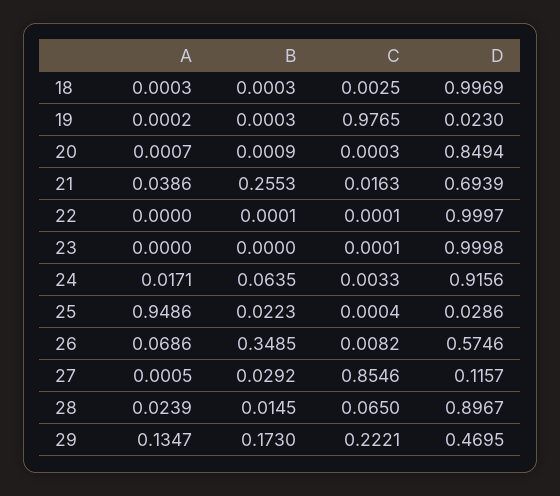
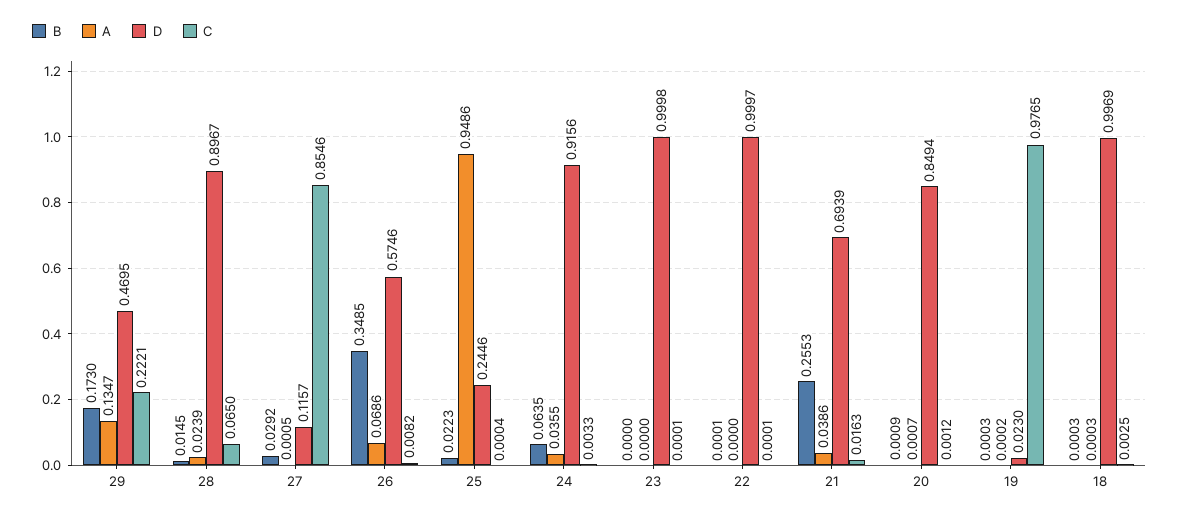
  {
    "A": {
      "18": 0.0003,
      "19": 0.0002,
      "20": 0.0007,
      "21": 0.0386,
      "22": 0,
      "23": 0,
-     "24": 0.0171,
+     "24": 0.0355,
      "25": 0.9486,
      "26": 0.0686,
      "27": 0.0005,
      "28": 0.0239,
      "29": 0.1347
    },
    "B": {
      "18": 0.0003,
      "19": 0.0003,
      "20": 0.0009,
      "21": 0.2553,
      "22": 0.0001,
      "23": 0,
      "24": 0.0635,
      "25": 0.0223,
      "26": 0.3485,
      "27": 0.0292,
      "28": 0.0145,
      "29": 0.173
    },
    "C": {
      "18": 0.0025,
      "19": 0.9765,
-     "20": 0.0003,
+     "20": 0.0012,
      "21": 0.0163,
      "22": 0.0001,
      "23": 0.0001,
      "24": 0.0033,
      "25": 0.0004,
      "26": 0.0082,
      "27": 0.8546,
      "28": 0.065,
      "29": 0.2221
    },
    "D": {
      "18": 0.9969,
      "19": 0.023,
      "20": 0.8494,
      "21": 0.6939,
      "22": 0.9997,
      "23": 0.9998,
      "24": 0.9156,
-     "25": 0.0286,
+     "25": 0.2446,
      "26": 0.5746,
      "27": 0.1157,
      "28": 0.8967,
      "29": 0.4695
    }
  }

